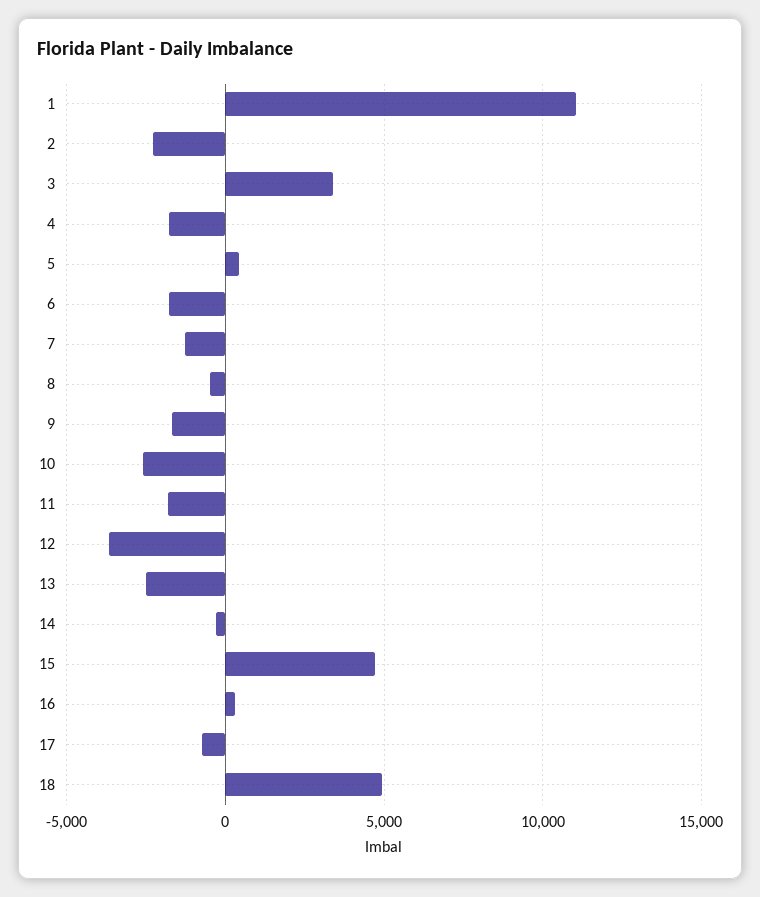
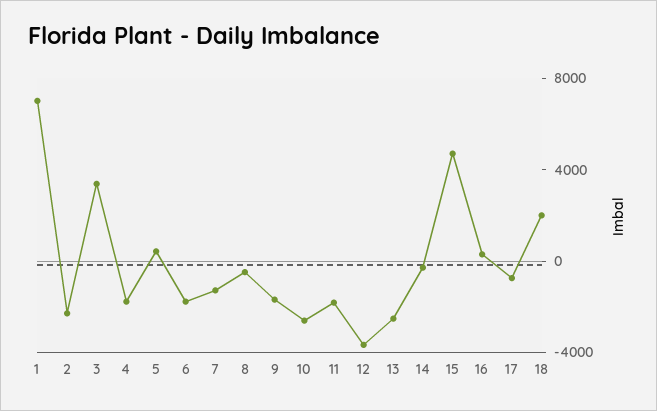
  {
-   "1": 11000,
+   "1": 7000,
    "2": -2500,
    "3": 3500,
    "4": -2000,
    "5": 500,
    "6": -2000,
    "7": -1500,
    "8": -500,
    "9": -1500,
    "10": -2500,
    "11": -2000,
    "12": -3500,
    "13": -2500,
    "14": -500,
    "15": 4500,
    "16": 500,
    "17": -1000,
-   "18": 5000
+   "18": 2000
  }

